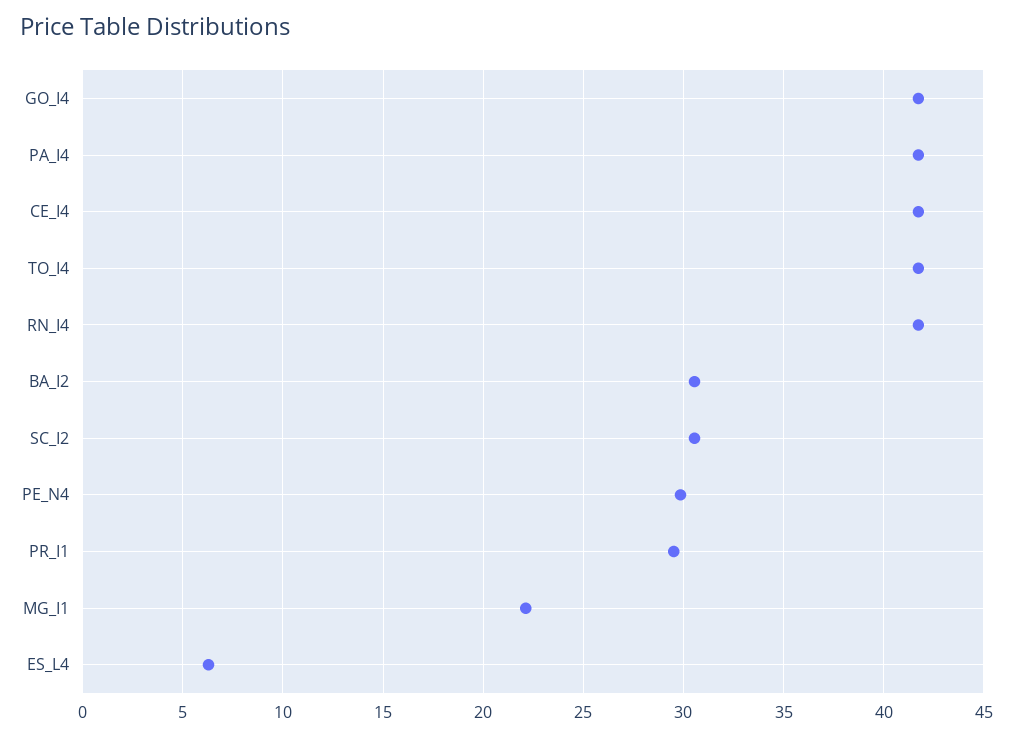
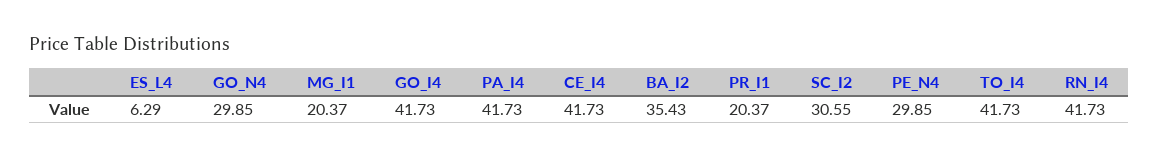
  {
    "GO_I4": 41.73,
    "PA_I4": 41.73,
    "CE_I4": 41.73,
    "TO_I4": 41.73,
    "RN_I4": 41.73,
-   "BA_I2": 30.5,
+   "BA_I2": 35.43,
    "SC_I2": 30.55,
    "PE_N4": 29.85,
-   "PR_I1": 29.5,
+   "PR_I1": 20.37,
-   "MG_I1": 22,
+   "MG_I1": 20.37,
-   "ES_L4": 6.29
+   "ES_L4": 6.29,
+   "GO_N4": 29.85
  }

